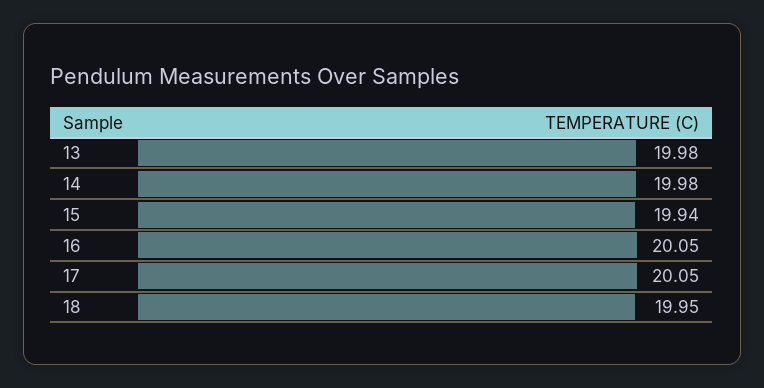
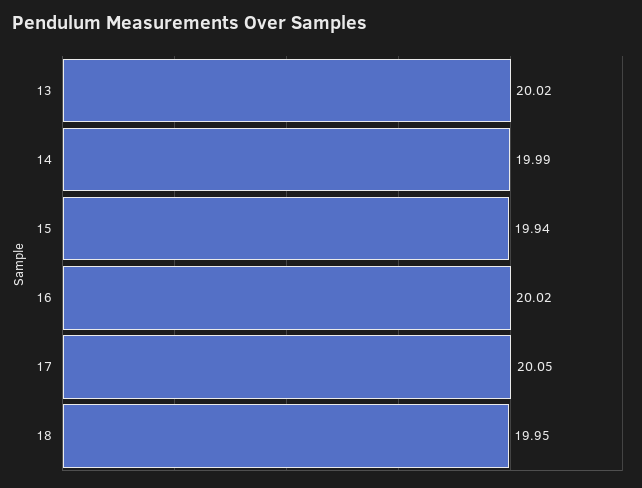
  {
-   "13": 19.98,
+   "13": 20.02,
-   "14": 19.98,
+   "14": 19.99,
    "15": 19.94,
-   "16": 20.05,
+   "16": 20.02,
    "17": 20.05,
    "18": 19.95
  }

